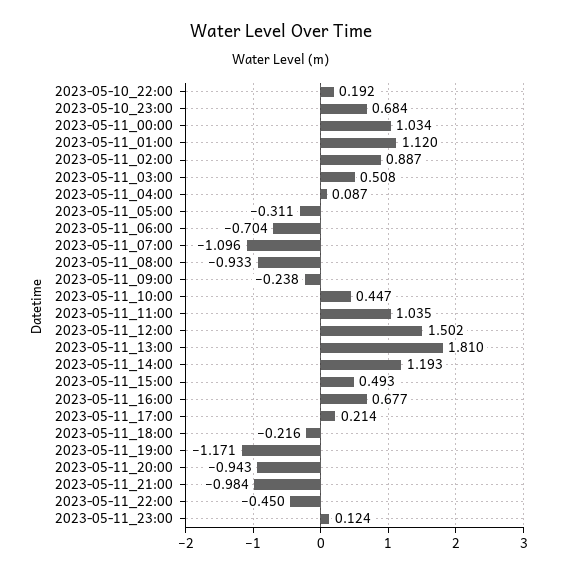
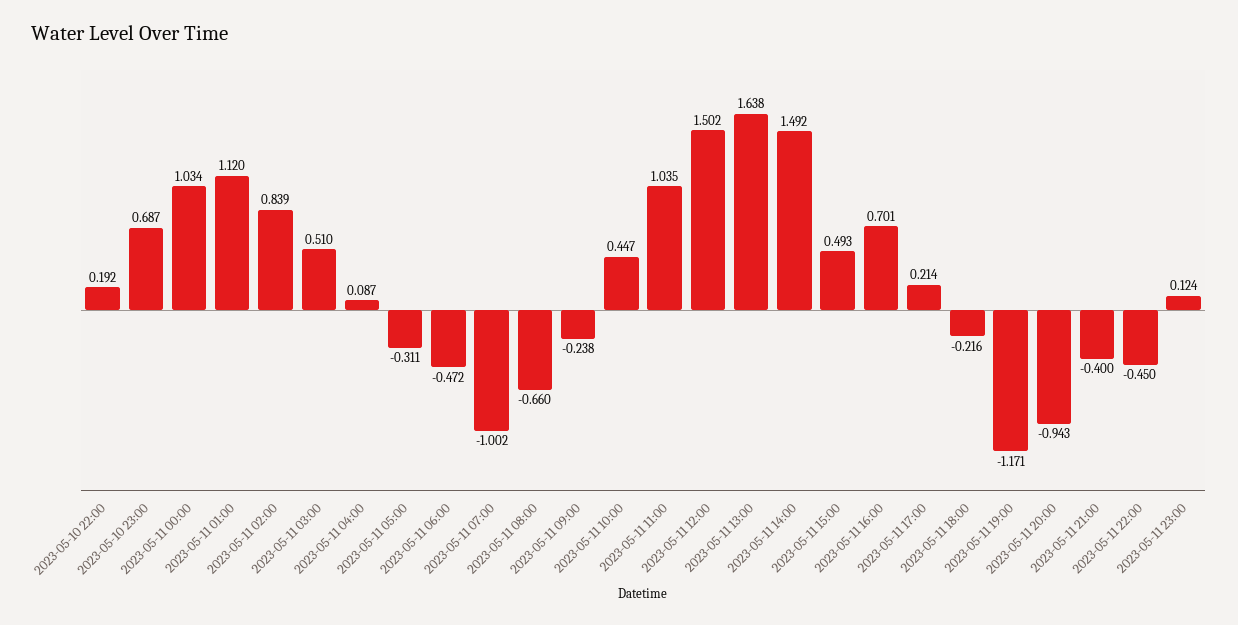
  {
    "2023-05-10_22:00": 0.192,
-   "2023-05-10_23:00": 0.684,
+   "2023-05-10_23:00": 0.687,
    "2023-05-11_00:00": 1.034,
    "2023-05-11_01:00": 1.12,
-   "2023-05-11_02:00": 0.887,
+   "2023-05-11_02:00": 0.839,
-   "2023-05-11_03:00": 0.508,
+   "2023-05-11_03:00": 0.51,
    "2023-05-11_04:00": 0.087,
    "2023-05-11_05:00": -0.311,
-   "2023-05-11_06:00": -0.704,
+   "2023-05-11_06:00": -0.472,
-   "2023-05-11_07:00": -1.096,
+   "2023-05-11_07:00": -1.002,
-   "2023-05-11_08:00": -0.933,
+   "2023-05-11_08:00": -0.66,
    "2023-05-11_09:00": -0.238,
    "2023-05-11_10:00": 0.447,
    "2023-05-11_11:00": 1.035,
    "2023-05-11_12:00": 1.502,
-   "2023-05-11_13:00": 1.81,
+   "2023-05-11_13:00": 1.638,
-   "2023-05-11_14:00": 1.193,
+   "2023-05-11_14:00": 1.492,
    "2023-05-11_15:00": 0.493,
-   "2023-05-11_16:00": 0.677,
+   "2023-05-11_16:00": 0.701,
    "2023-05-11_17:00": 0.214,
    "2023-05-11_18:00": -0.216,
    "2023-05-11_19:00": -1.171,
    "2023-05-11_20:00": -0.943,
-   "2023-05-11_21:00": -0.984,
+   "2023-05-11_21:00": -0.4,
    "2023-05-11_22:00": -0.45,
    "2023-05-11_23:00": 0.124
  }

